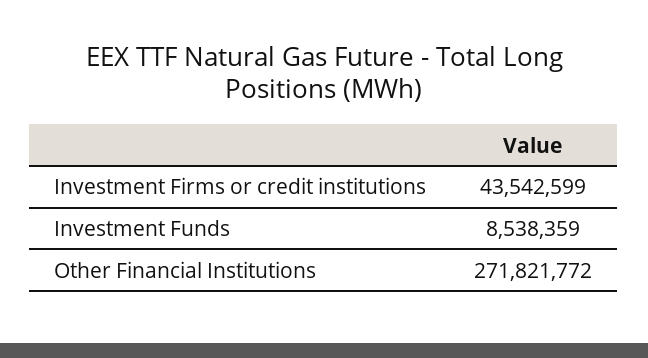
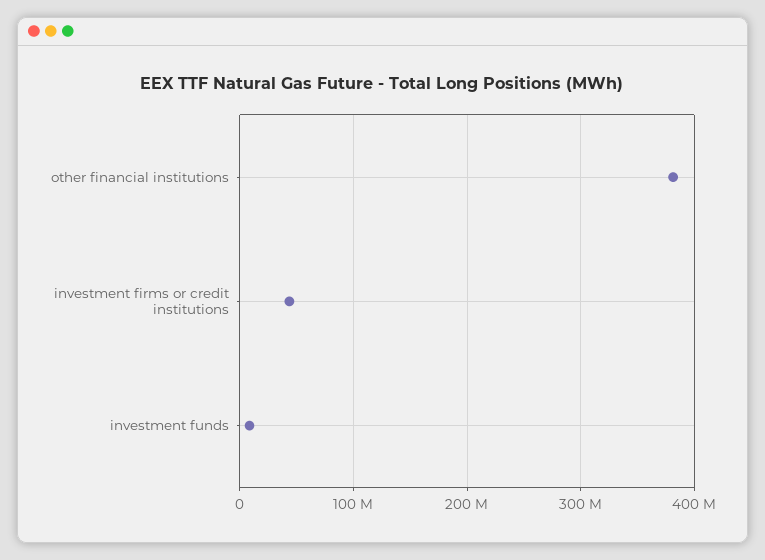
  {
    "Investment Firms or credit institutions": 43542599,
    "Investment Funds": 8538359,
-   "Other Financial Institutions": 271821772
+   "Other Financial Institutions": 380000000
  }

